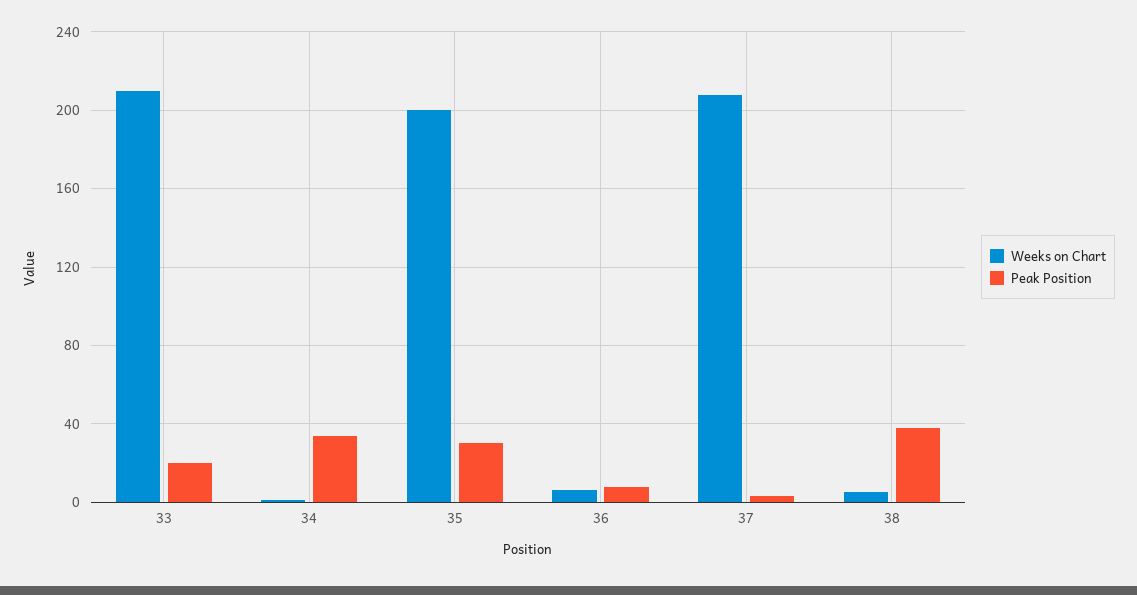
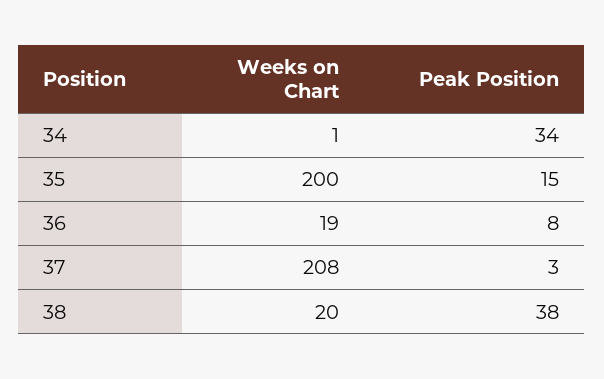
  {
    "Weeks on Chart": {
-     "33": 210,
      "34": 1,
      "35": 200,
-     "36": 5,
+     "36": 19,
      "37": 208,
-     "38": 5
+     "38": 20
    },
    "Peak Position": {
-     "33": 20,
      "34": 34,
-     "35": 30,
+     "35": 15,
      "36": 8,
      "37": 3,
      "38": 38
    }
  }

